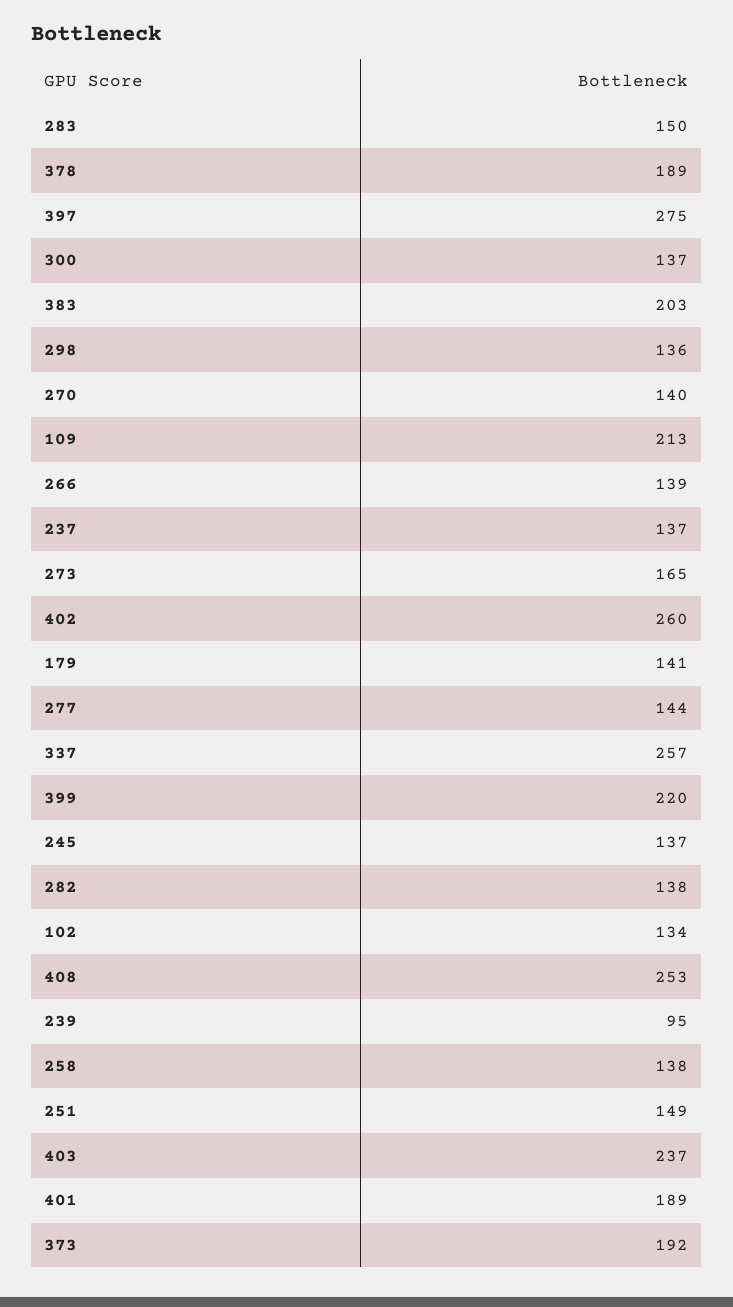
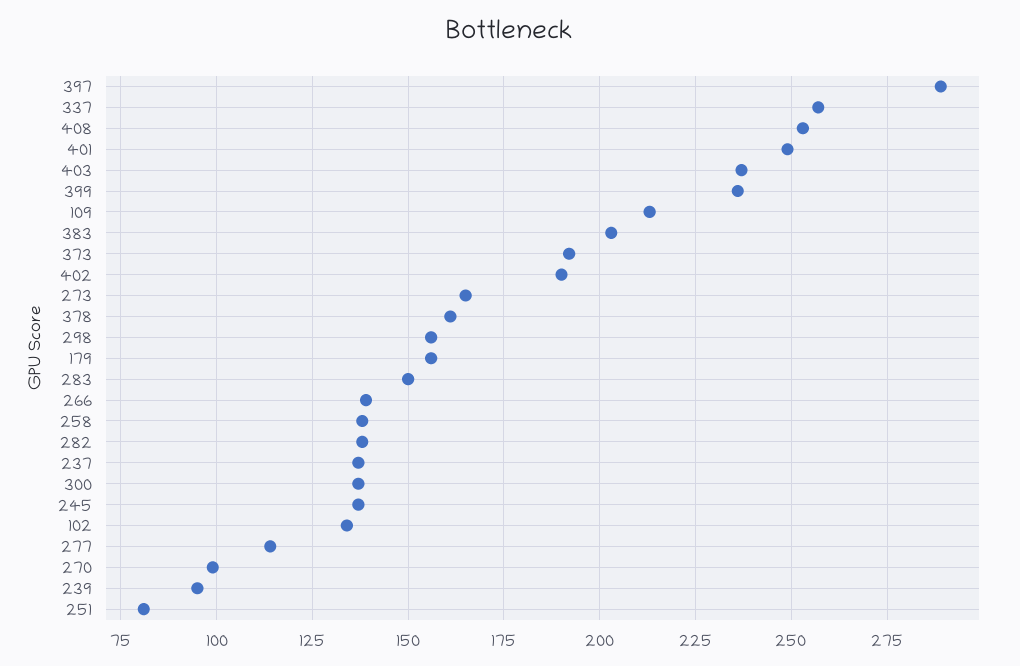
  {
    "283": 150,
-   "378": 189,
+   "378": 160,
-   "397": 275,
+   "397": 290,
    "300": 137,
    "383": 203,
-   "298": 136,
+   "298": 155,
-   "270": 140,
+   "270": 100,
    "109": 213,
    "266": 139,
    "237": 137,
    "273": 165,
-   "402": 260,
+   "402": 190,
-   "179": 141,
+   "179": 155,
-   "277": 144,
+   "277": 115,
    "337": 257,
-   "399": 220,
+   "399": 235,
    "245": 137,
    "282": 138,
    "102": 134,
    "408": 253,
    "239": 95,
    "258": 138,
-   "251": 149,
+   "251": 80,
    "403": 237,
-   "401": 189,
+   "401": 250,
    "373": 192
  }

